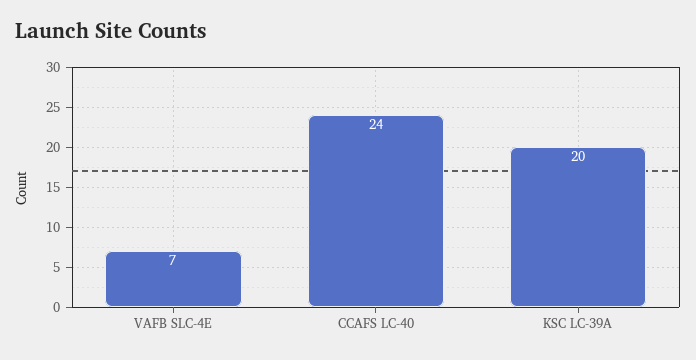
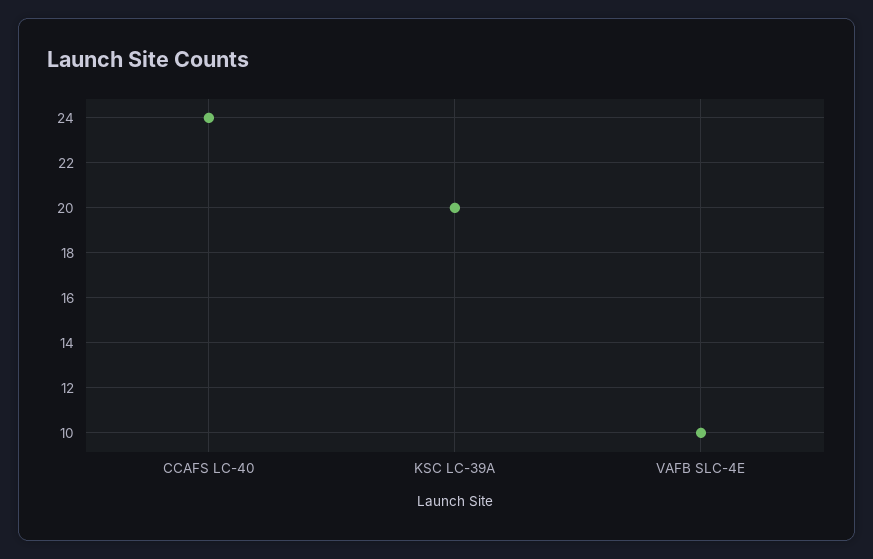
  {
-   "VAFB SLC-4E": 7,
+   "VAFB SLC-4E": 10,
    "CCAFS LC-40": 24,
    "KSC LC-39A": 20
  }

